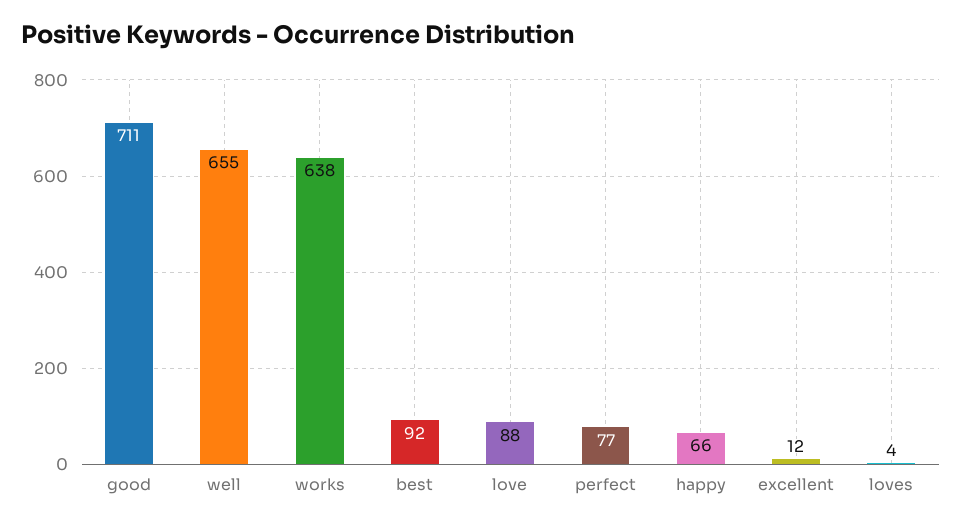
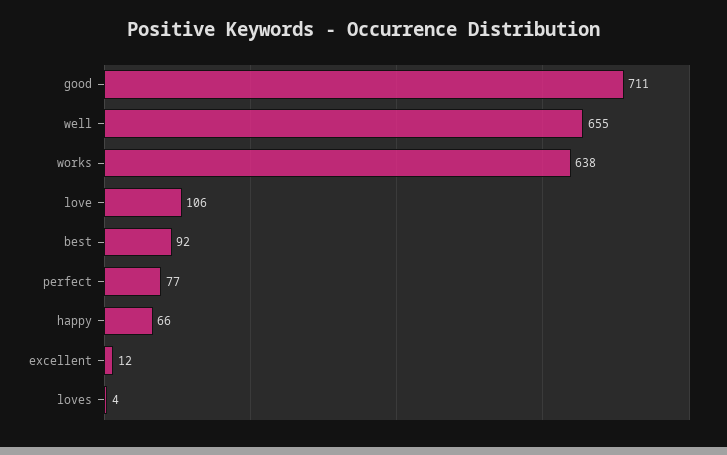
  {
    "good": 711,
    "well": 655,
    "works": 638,
    "best": 92,
-   "love": 88,
+   "love": 106,
    "perfect": 77,
    "happy": 66,
    "excellent": 12,
    "loves": 4
  }

